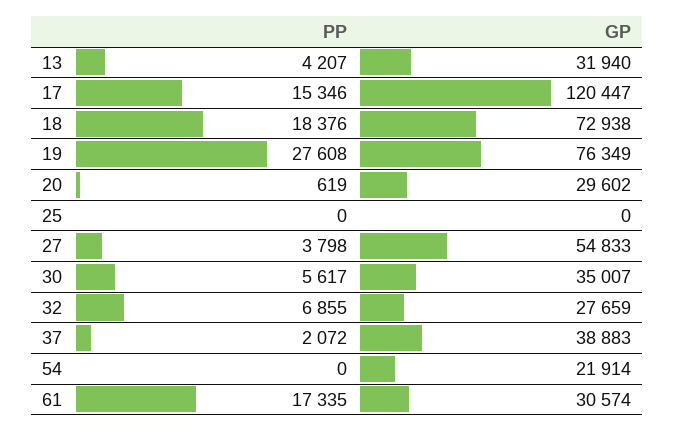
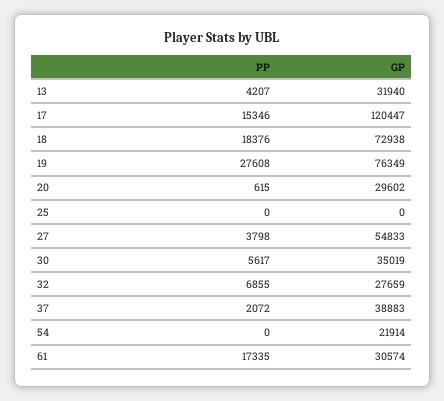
  {
    "PP": {
      "13": 4207,
      "17": 15346,
      "18": 18376,
      "19": 27608,
-     "20": 619,
+     "20": 615,
      "25": 0,
      "27": 3798,
      "30": 5617,
      "32": 6855,
      "37": 2072,
      "54": 0,
      "61": 17335
    },
    "GP": {
      "13": 31940,
      "17": 120447,
      "18": 72938,
      "19": 76349,
      "20": 29602,
      "25": 0,
      "27": 54833,
-     "30": 35007,
+     "30": 35019,
      "32": 27659,
      "37": 38883,
      "54": 21914,
      "61": 30574
    }
  }

